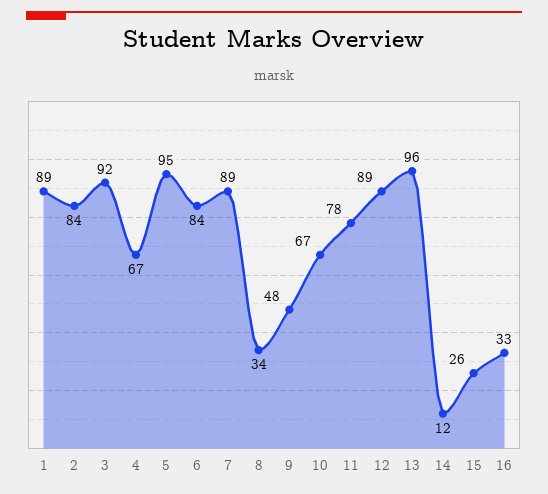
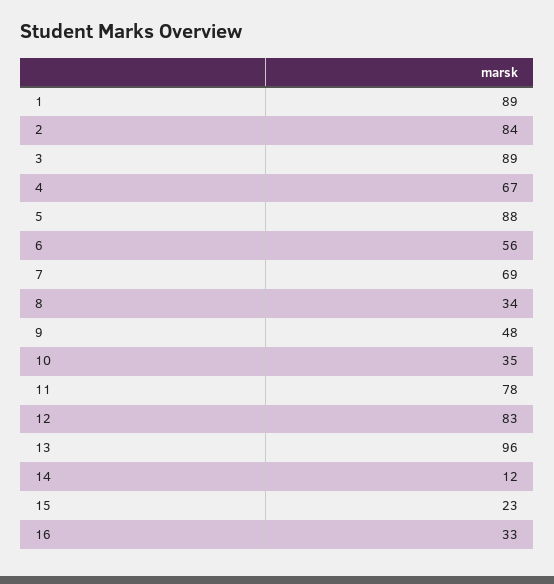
  {
    "1": 89,
    "2": 84,
-   "3": 92,
+   "3": 89,
    "4": 67,
-   "5": 95,
+   "5": 88,
-   "6": 84,
+   "6": 56,
-   "7": 89,
+   "7": 69,
    "8": 34,
    "9": 48,
-   "10": 67,
+   "10": 35,
    "11": 78,
-   "12": 89,
+   "12": 83,
    "13": 96,
    "14": 12,
-   "15": 26,
+   "15": 23,
    "16": 33
  }

